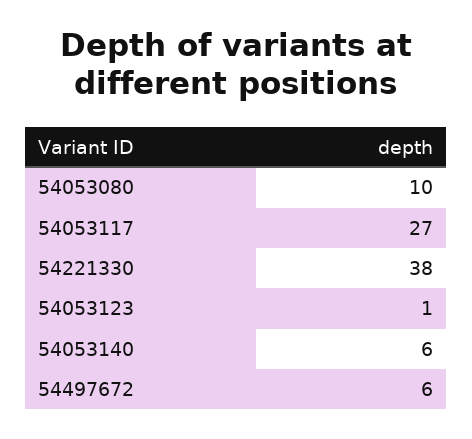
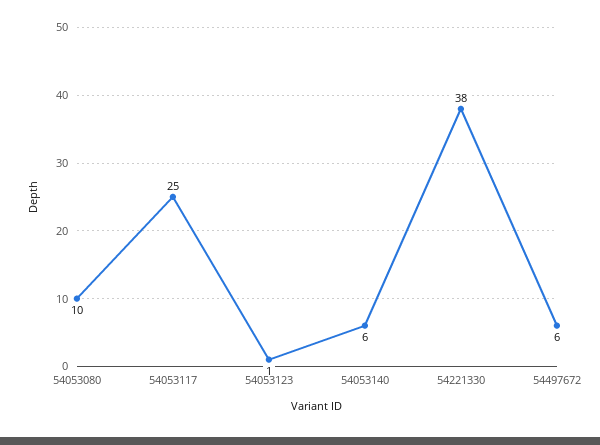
  {
    "54053080": 10,
-   "54053117": 27,
+   "54053117": 25,
    "54221330": 38,
    "54053123": 1,
    "54053140": 6,
    "54497672": 6
  }

